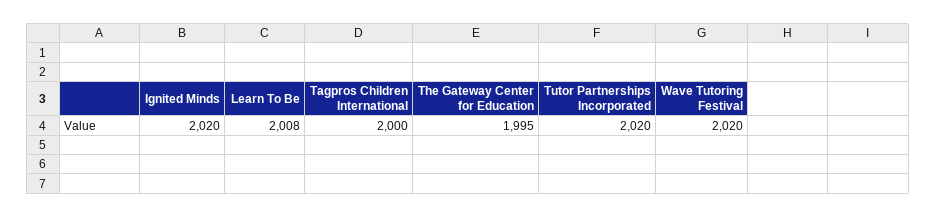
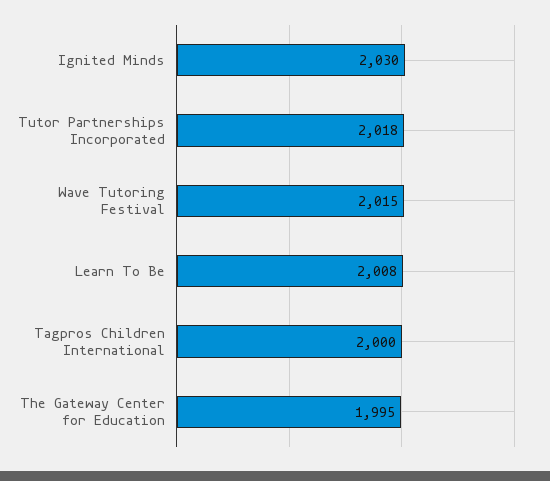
  {
-   "Ignited Minds": 2020,
+   "Ignited Minds": 2030,
    "Learn To Be": 2008,
    "Tagpros Children International": 2000,
    "The Gateway Center for Education": 1995,
-   "Tutor Partnerships Incorporated": 2020,
+   "Tutor Partnerships Incorporated": 2018,
-   "Wave Tutoring Festival": 2020
+   "Wave Tutoring Festival": 2015
  }

